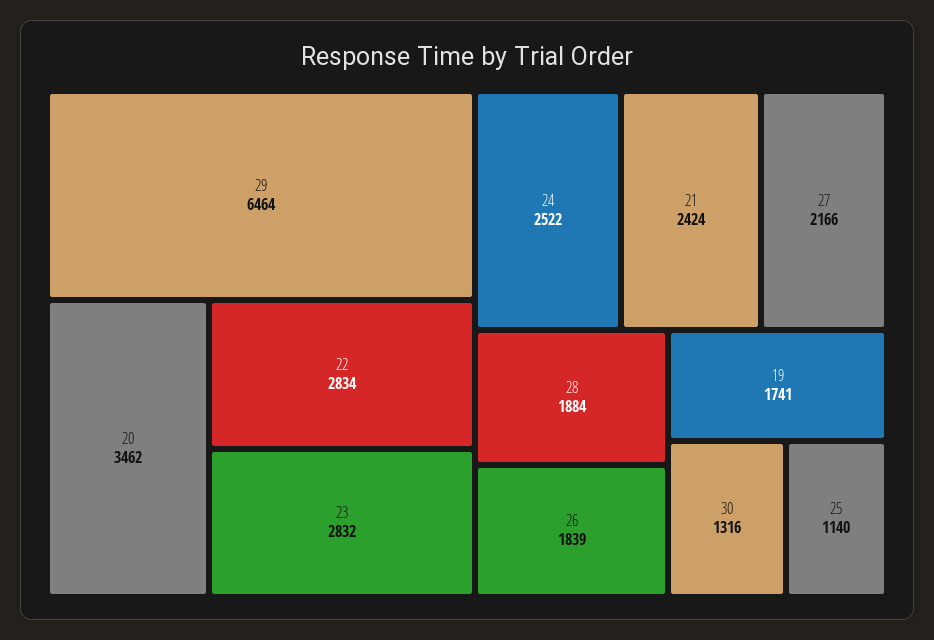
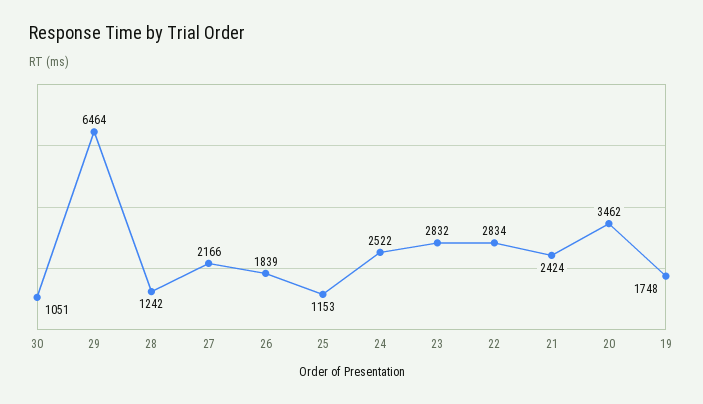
  {
    "29": 6464,
    "20": 3462,
    "22": 2834,
    "23": 2832,
    "24": 2522,
    "21": 2424,
    "27": 2166,
-   "28": 1884,
+   "28": 1242,
    "26": 1839,
-   "19": 1741,
+   "19": 1748,
-   "30": 1316,
+   "30": 1051,
-   "25": 1140
+   "25": 1153
  }

